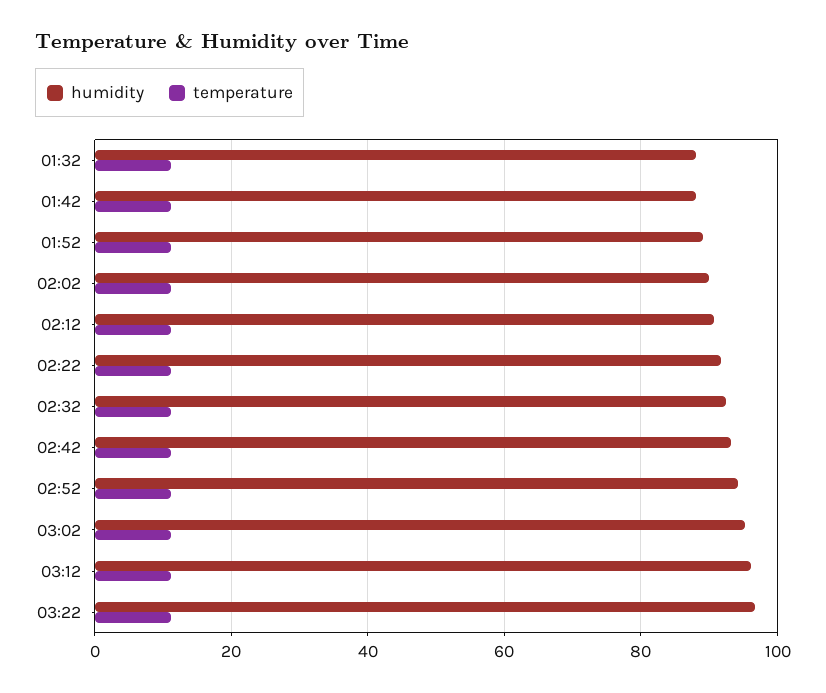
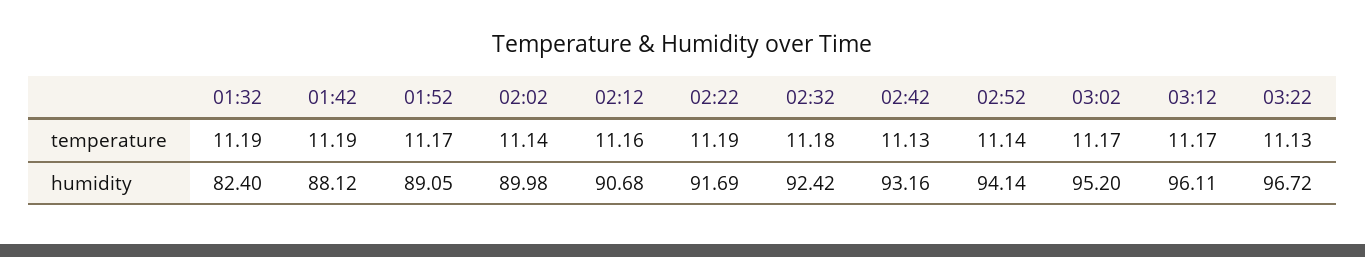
  {
    "humidity": {
-     "01:32": 88,
+     "01:32": 82.4,
      "01:42": 88.12,
      "01:52": 89.05,
      "02:02": 89.98,
      "02:12": 90.68,
      "02:22": 91.69,
      "02:32": 92.42,
      "02:42": 93.16,
      "02:52": 94.14,
      "03:02": 95.2,
      "03:12": 96.11,
      "03:22": 96.72
    },
    "temperature": {
      "01:32": 11.19,
      "01:42": 11.19,
      "01:52": 11.17,
      "02:02": 11.14,
      "02:12": 11.16,
      "02:22": 11.19,
      "02:32": 11.18,
      "02:42": 11.13,
      "02:52": 11.14,
      "03:02": 11.17,
      "03:12": 11.17,
      "03:22": 11.13
    }
  }

